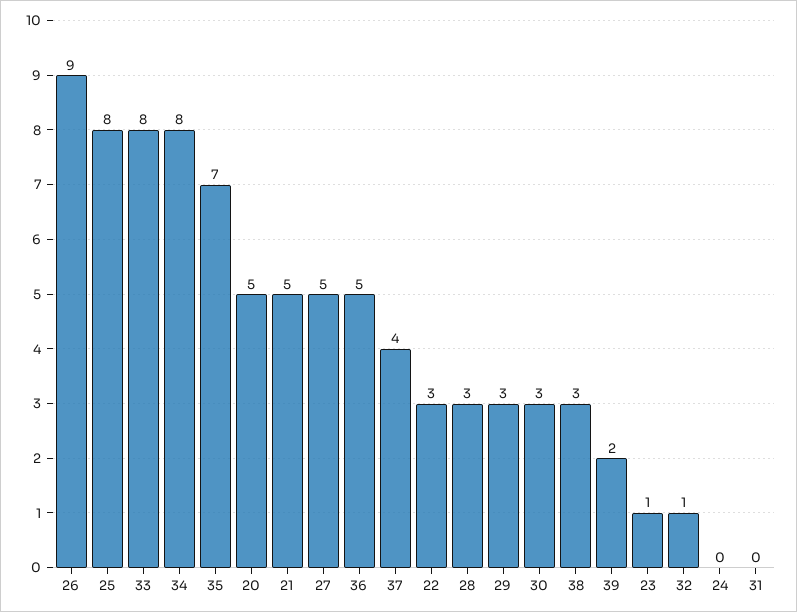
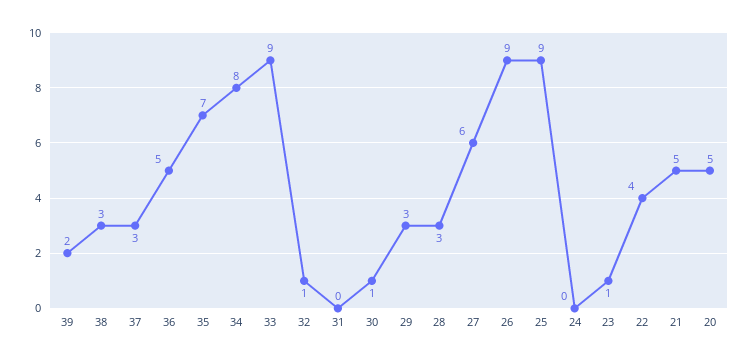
  {
    "26": 9,
-   "25": 8,
+   "25": 9,
-   "33": 8,
+   "33": 9,
    "34": 8,
    "35": 7,
    "20": 5,
    "21": 5,
-   "27": 5,
+   "27": 6,
    "36": 5,
-   "37": 4,
+   "37": 3,
-   "22": 3,
+   "22": 4,
    "28": 3,
    "29": 3,
-   "30": 3,
+   "30": 1,
    "38": 3,
    "39": 2,
    "23": 1,
    "32": 1,
    "24": 0,
    "31": 0
  }

